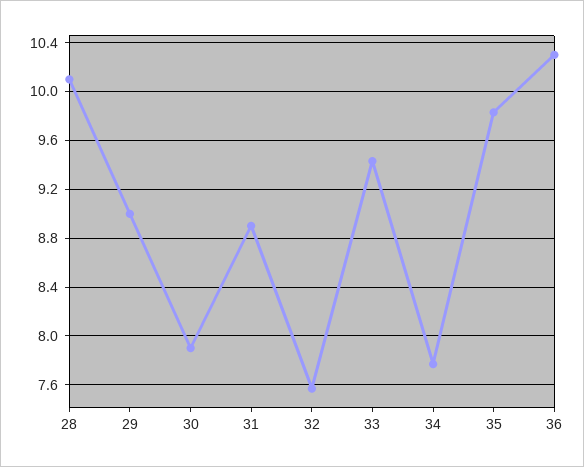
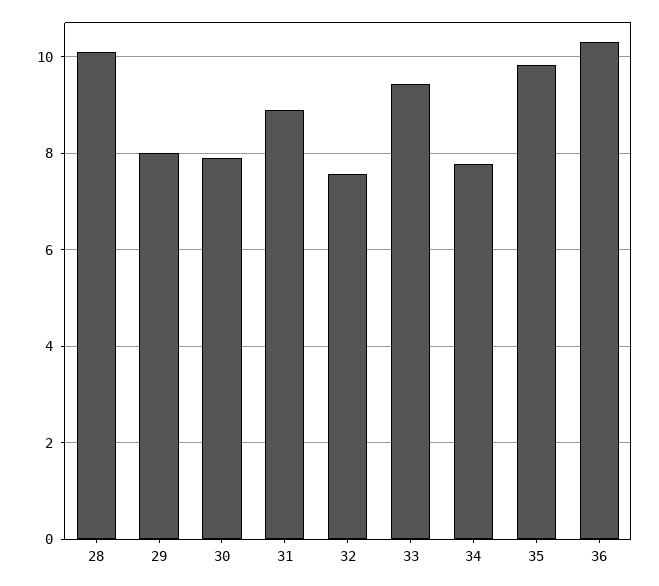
  {
    "28": 10.1,
-   "29": 9,
+   "29": 8,
    "30": 7.9,
    "31": 8.9,
    "32": 7.55,
    "33": 9.45,
    "34": 7.75,
    "35": 9.85,
    "36": 10.3
  }

